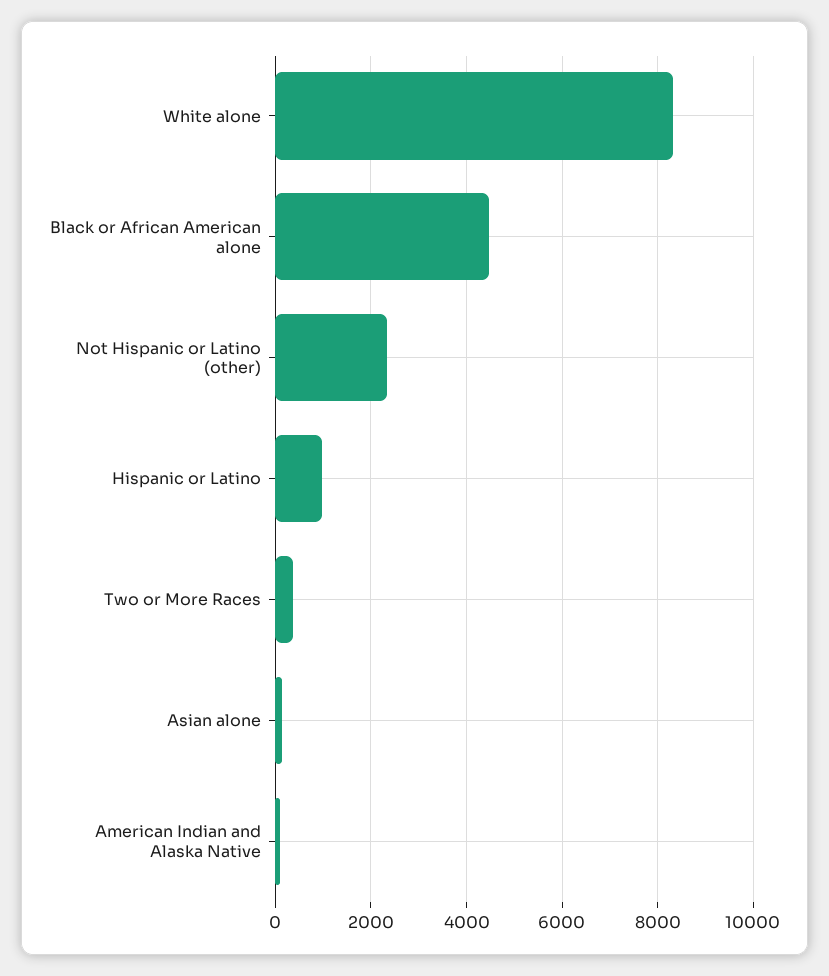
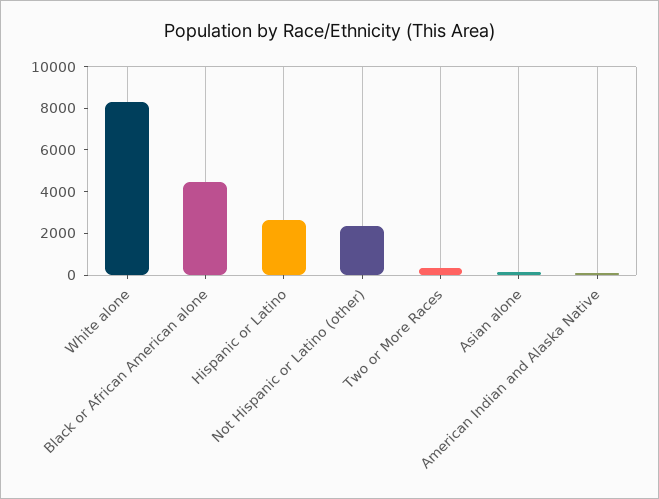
  {
    "White alone": 8400,
    "Black or African American alone": 4400,
    "Not Hispanic or Latino (other)": 2400,
-   "Hispanic or Latino": 1000,
+   "Hispanic or Latino": 2500,
    "Two or More Races": 400,
    "Asian alone": 200,
    "American Indian and Alaska Native": 200
  }

